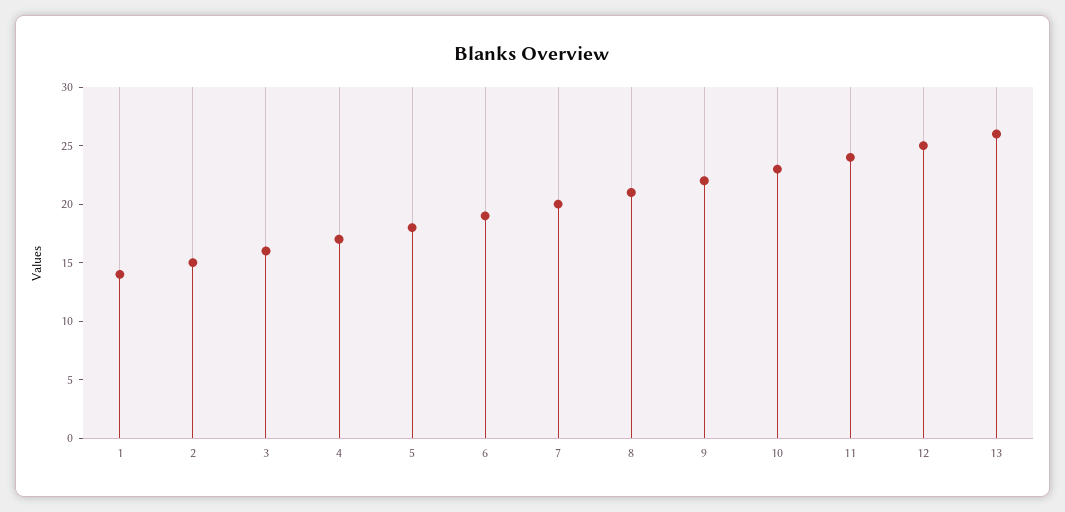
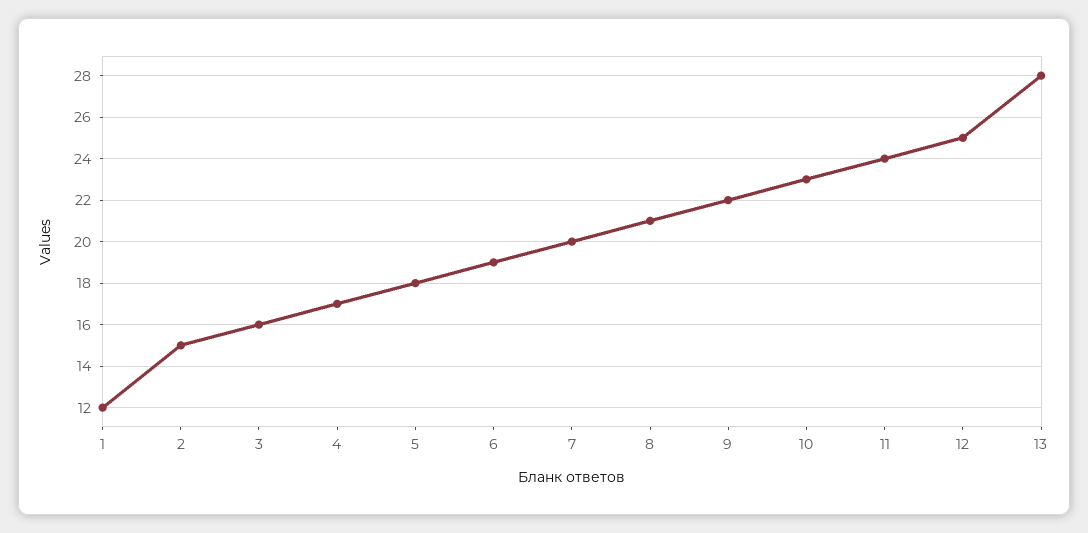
  {
-   "1": 14,
+   "1": 12,
    "2": 15,
    "3": 16,
    "4": 17,
    "5": 18,
    "6": 19,
    "7": 20,
    "8": 21,
    "9": 22,
    "10": 23,
    "11": 24,
    "12": 25,
-   "13": 26
+   "13": 28
  }

